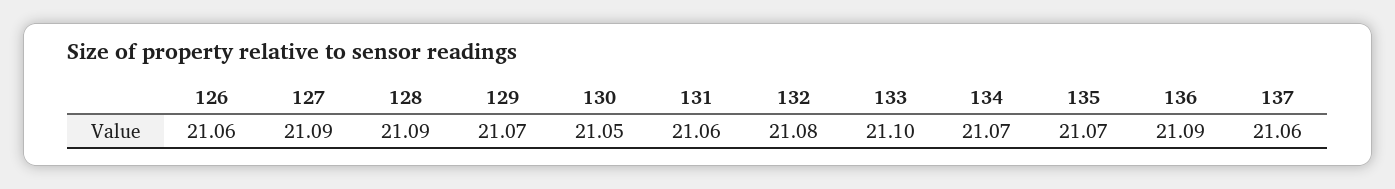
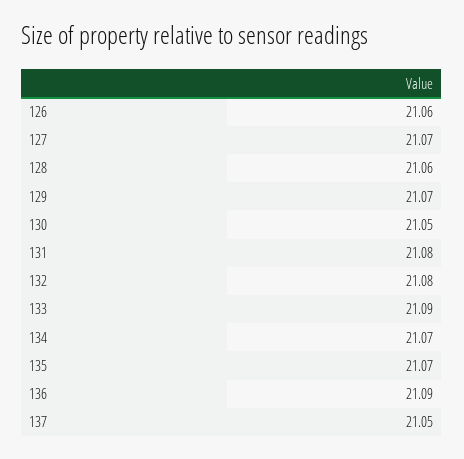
  {
    "126": 21.06,
-   "127": 21.09,
+   "127": 21.07,
-   "128": 21.09,
+   "128": 21.06,
    "129": 21.07,
    "130": 21.05,
-   "131": 21.06,
+   "131": 21.08,
    "132": 21.08,
-   "133": 21.1,
+   "133": 21.09,
    "134": 21.07,
    "135": 21.07,
    "136": 21.09,
-   "137": 21.06
+   "137": 21.05
  }

